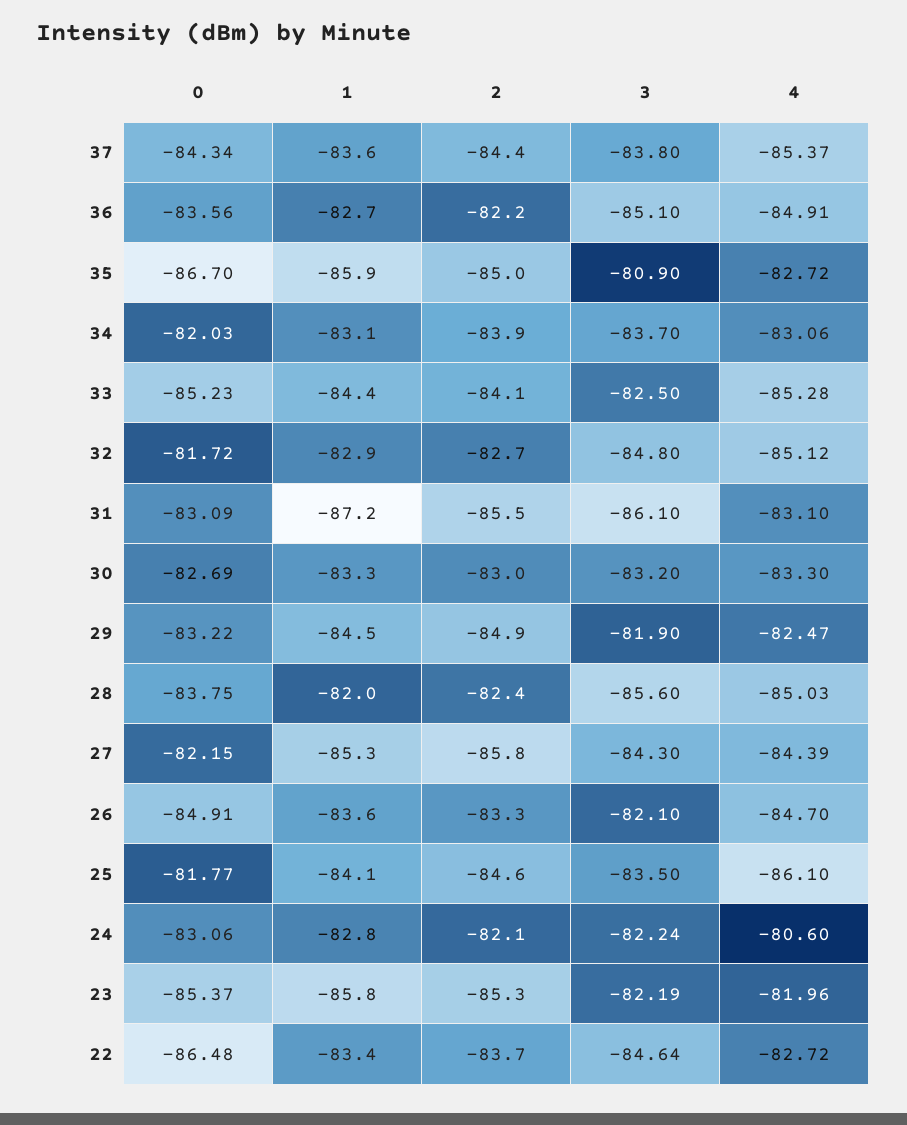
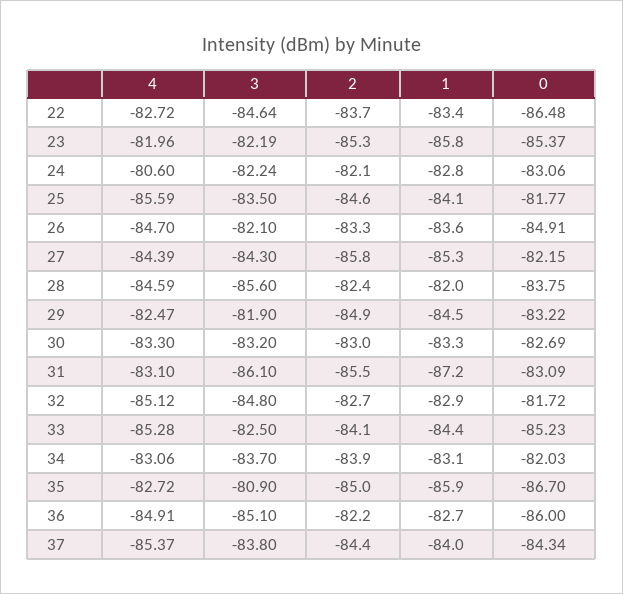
  {
    "0": {
      "37": -84.34,
-     "36": -83.56,
+     "36": -86,
      "35": -86.7,
      "34": -82.03,
      "33": -85.23,
      "32": -81.72,
      "31": -83.09,
      "30": -82.69,
      "29": -83.22,
      "28": -83.75,
      "27": -82.15,
      "26": -84.91,
      "25": -81.77,
      "24": -83.06,
      "23": -85.37,
      "22": -86.48
    },
    "1": {
-     "37": -83.6,
+     "37": -84,
      "36": -82.7,
      "35": -85.9,
      "34": -83.1,
      "33": -84.4,
      "32": -82.9,
      "31": -87.2,
      "30": -83.3,
      "29": -84.5,
      "28": -82,
      "27": -85.3,
      "26": -83.6,
      "25": -84.1,
      "24": -82.8,
      "23": -85.8,
      "22": -83.4
    },
    "2": {
      "37": -84.4,
      "36": -82.2,
      "35": -85,
      "34": -83.9,
      "33": -84.1,
      "32": -82.7,
      "31": -85.5,
      "30": -83,
      "29": -84.9,
      "28": -82.4,
      "27": -85.8,
      "26": -83.3,
      "25": -84.6,
      "24": -82.1,
      "23": -85.3,
      "22": -83.7
    },
    "3": {
      "37": -83.8,
      "36": -85.1,
      "35": -80.9,
      "34": -83.7,
      "33": -82.5,
      "32": -84.8,
      "31": -86.1,
      "30": -83.2,
      "29": -81.9,
      "28": -85.6,
      "27": -84.3,
      "26": -82.1,
      "25": -83.5,
      "24": -82.24,
      "23": -82.19,
      "22": -84.64
    },
    "4": {
      "37": -85.37,
      "36": -84.91,
      "35": -82.72,
      "34": -83.06,
      "33": -85.28,
      "32": -85.12,
      "31": -83.1,
      "30": -83.3,
      "29": -82.47,
-     "28": -85.03,
+     "28": -84.59,
      "27": -84.39,
      "26": -84.7,
-     "25": -86.1,
+     "25": -85.59,
      "24": -80.6,
      "23": -81.96,
      "22": -82.72
    }
  }

